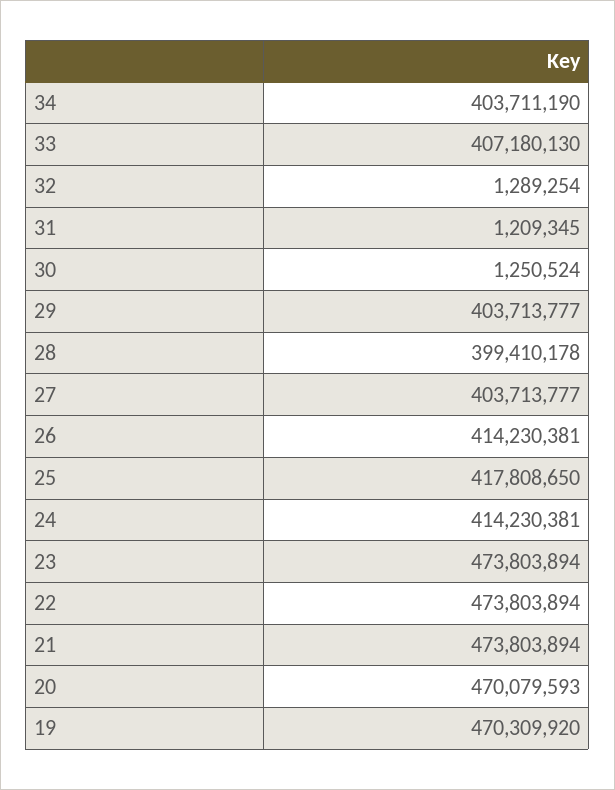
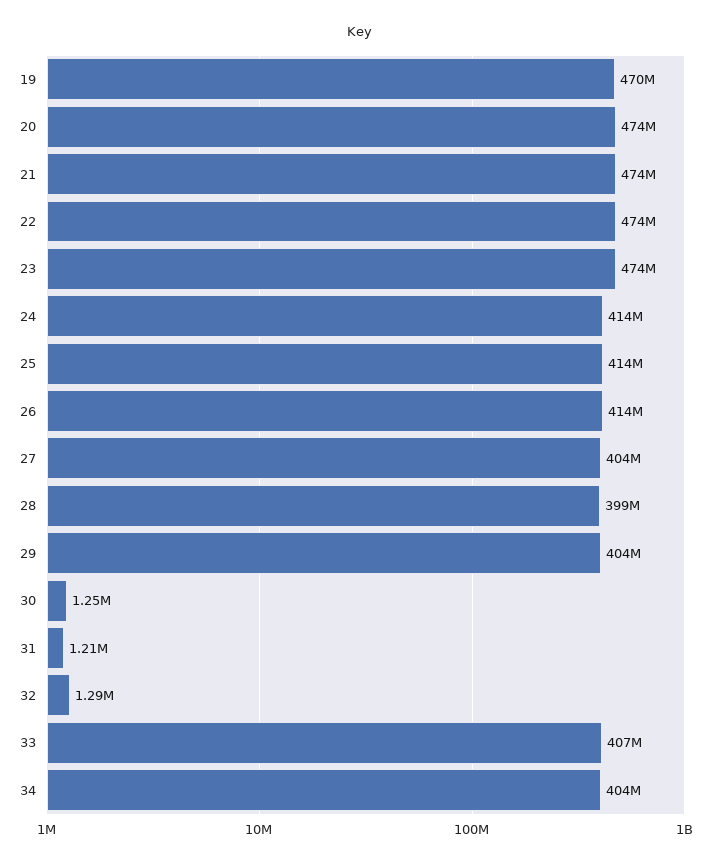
  {
    "34": 403711190,
    "33": 407180130,
    "32": 1289254,
    "31": 1209345,
    "30": 1250524,
    "29": 403713777,
    "28": 399410178,
    "27": 403713777,
    "26": 414230381,
-   "25": 417808650,
+   "25": 414000000,
    "24": 414230381,
    "23": 473803894,
    "22": 473803894,
    "21": 473803894,
-   "20": 470079593,
+   "20": 474000000,
    "19": 470309920
  }

